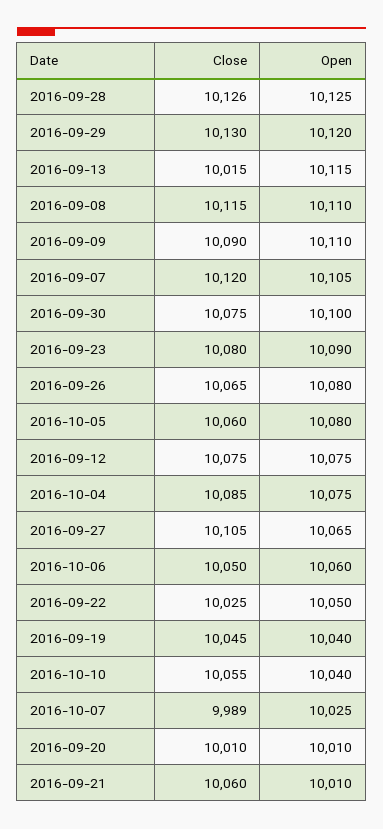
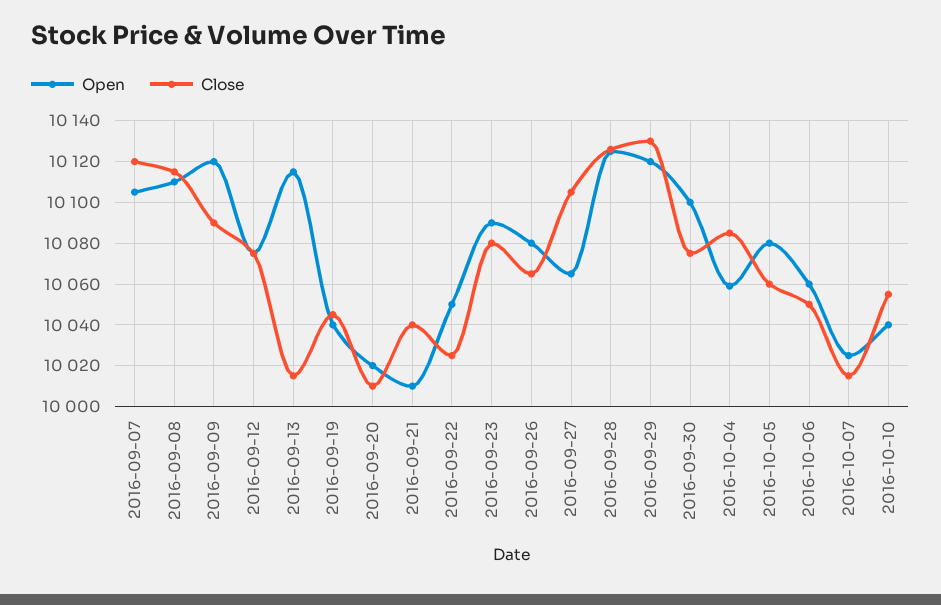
  {
    "Close": {
      "2016-09-28": 10126,
      "2016-09-29": 10130,
      "2016-09-13": 10015,
      "2016-09-08": 10115,
      "2016-09-09": 10090,
      "2016-09-07": 10120,
      "2016-09-30": 10075,
      "2016-09-23": 10080,
      "2016-09-26": 10065,
      "2016-10-05": 10060,
      "2016-09-12": 10075,
      "2016-10-04": 10085,
      "2016-09-27": 10105,
      "2016-10-06": 10050,
      "2016-09-22": 10025,
      "2016-09-19": 10045,
      "2016-10-10": 10055,
-     "2016-10-07": 9989,
+     "2016-10-07": 10015,
      "2016-09-20": 10010,
-     "2016-09-21": 10060
+     "2016-09-21": 10040
    },
    "Open": {
      "2016-09-28": 10125,
      "2016-09-29": 10120,
      "2016-09-13": 10115,
      "2016-09-08": 10110,
-     "2016-09-09": 10110,
+     "2016-09-09": 10120,
      "2016-09-07": 10105,
      "2016-09-30": 10100,
      "2016-09-23": 10090,
      "2016-09-26": 10080,
      "2016-10-05": 10080,
      "2016-09-12": 10075,
-     "2016-10-04": 10075,
+     "2016-10-04": 10060,
      "2016-09-27": 10065,
      "2016-10-06": 10060,
      "2016-09-22": 10050,
      "2016-09-19": 10040,
      "2016-10-10": 10040,
      "2016-10-07": 10025,
-     "2016-09-20": 10010,
+     "2016-09-20": 10020,
      "2016-09-21": 10010
    }
  }

